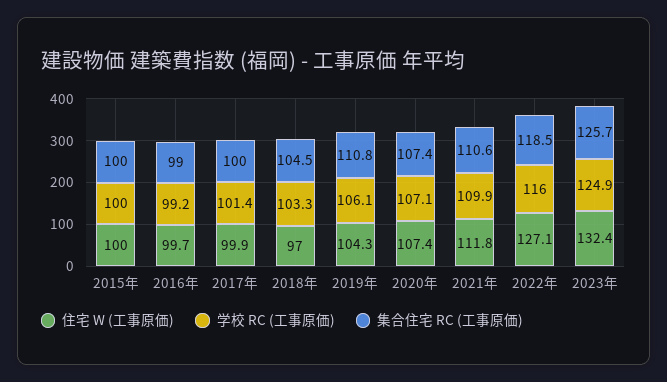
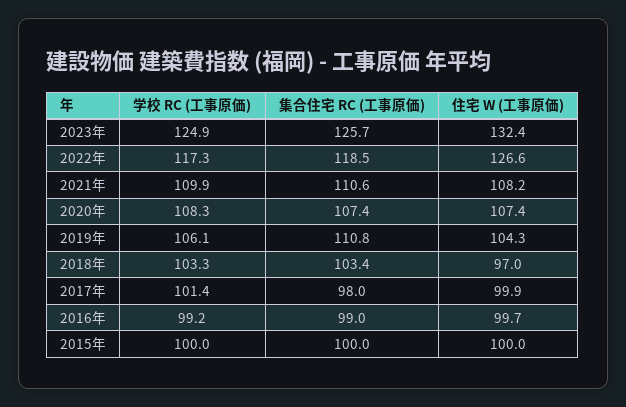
  {
    "住宅 W (工事原価)": {
      "2015年": 100,
      "2016年": 99.7,
      "2017年": 99.9,
      "2018年": 97,
      "2019年": 104.3,
      "2020年": 107.4,
-     "2021年": 111.8,
+     "2021年": 108.2,
-     "2022年": 127.1,
+     "2022年": 126.6,
      "2023年": 132.4
    },
    "学校 RC (工事原価)": {
      "2015年": 100,
      "2016年": 99.2,
      "2017年": 101.4,
      "2018年": 103.3,
      "2019年": 106.1,
-     "2020年": 107.1,
+     "2020年": 108.3,
      "2021年": 109.9,
-     "2022年": 116,
+     "2022年": 117.3,
      "2023年": 124.9
    },
    "集合住宅 RC (工事原価)": {
      "2015年": 100,
      "2016年": 99,
-     "2017年": 100,
+     "2017年": 98,
-     "2018年": 104.5,
+     "2018年": 103.4,
      "2019年": 110.8,
      "2020年": 107.4,
      "2021年": 110.6,
      "2022年": 118.5,
      "2023年": 125.7
    }
  }

